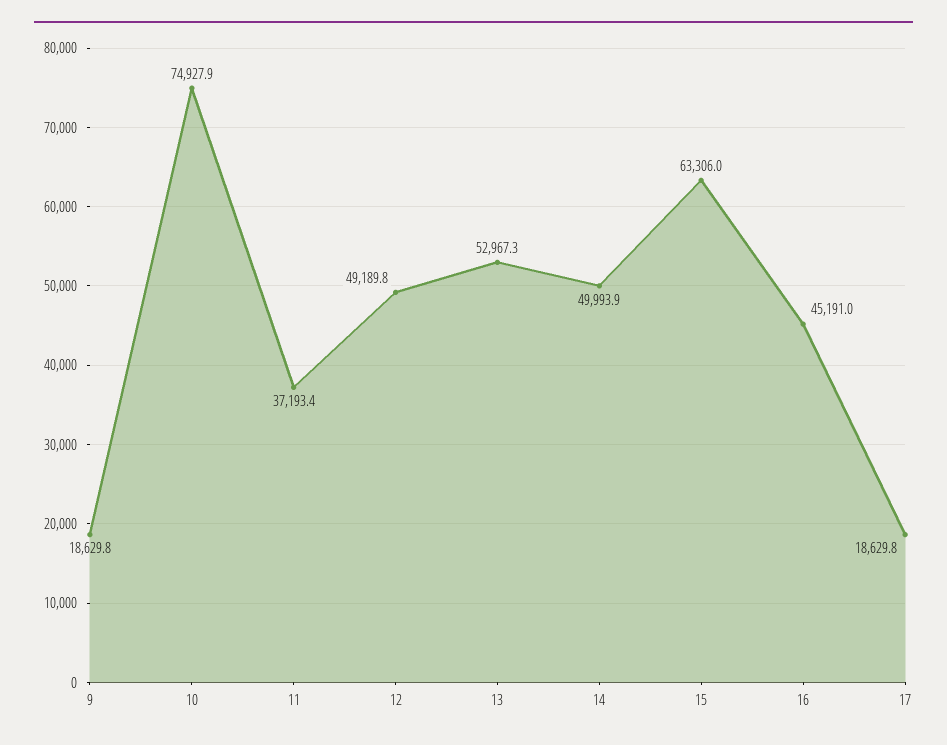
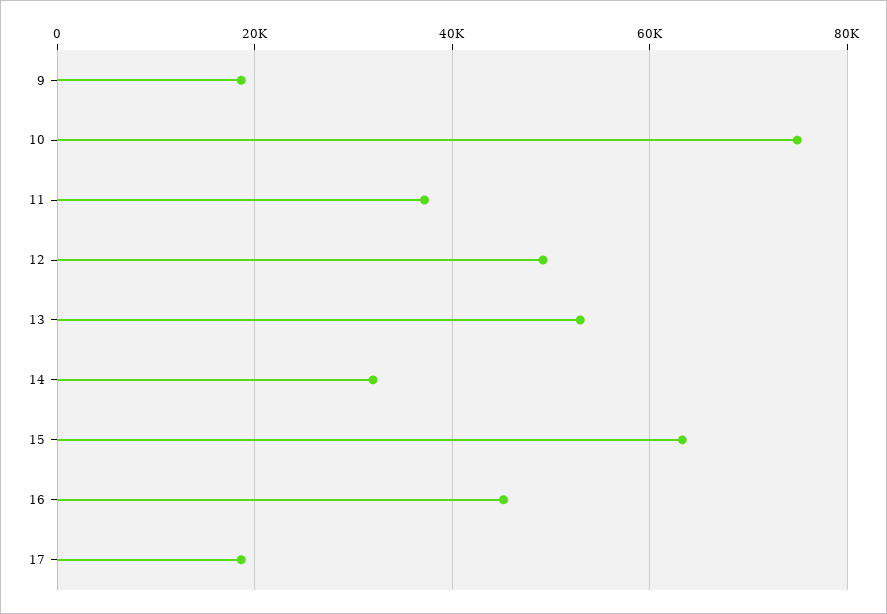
  {
    "9": 18629.8,
    "10": 74927.9,
    "11": 37193.4,
    "12": 49189.8,
    "13": 52967.3,
-   "14": 49993.9,
+   "14": 32000,
    "15": 63306,
    "16": 45191,
    "17": 18629.8
  }

